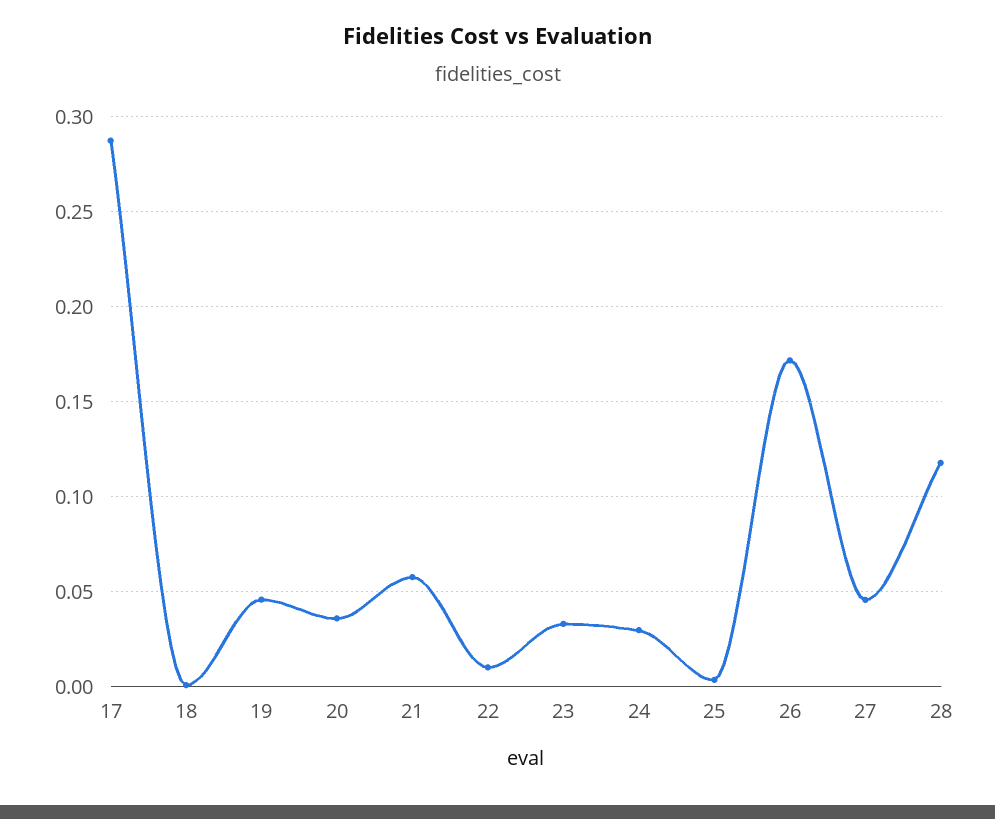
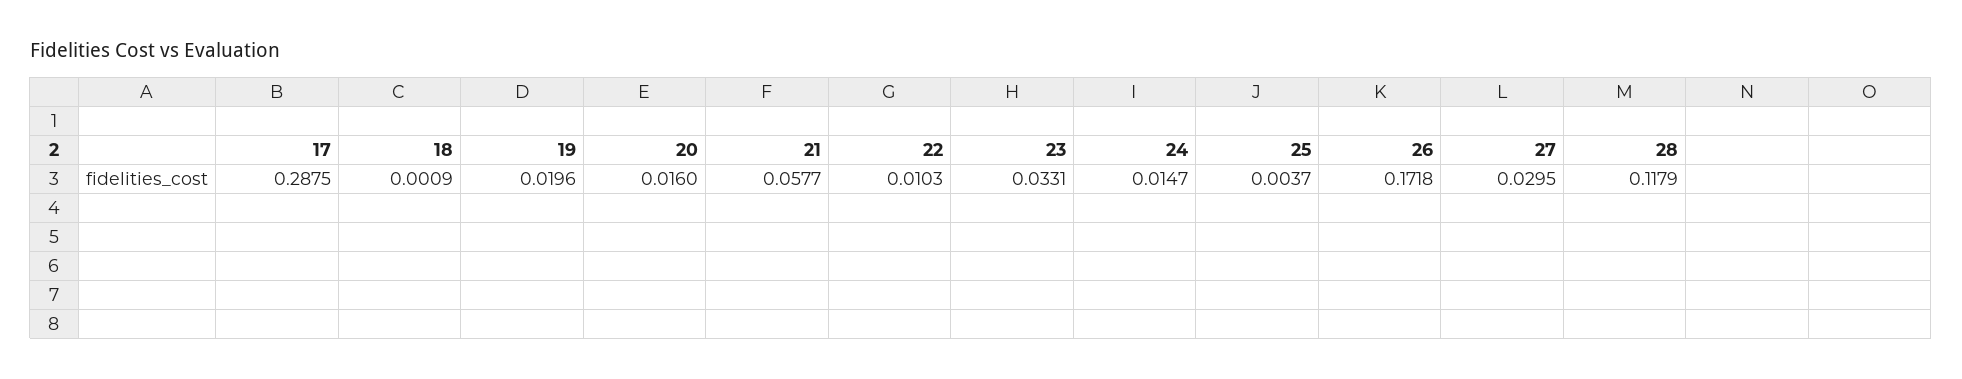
  {
    "17": 0.2875,
    "18": 0.0009,
-   "19": 0.045,
+   "19": 0.0196,
-   "20": 0.035,
+   "20": 0.016,
    "21": 0.0577,
    "22": 0.0103,
    "23": 0.0331,
-   "24": 0.03,
+   "24": 0.0147,
    "25": 0.0037,
    "26": 0.1718,
-   "27": 0.045,
+   "27": 0.0295,
    "28": 0.1179
  }

